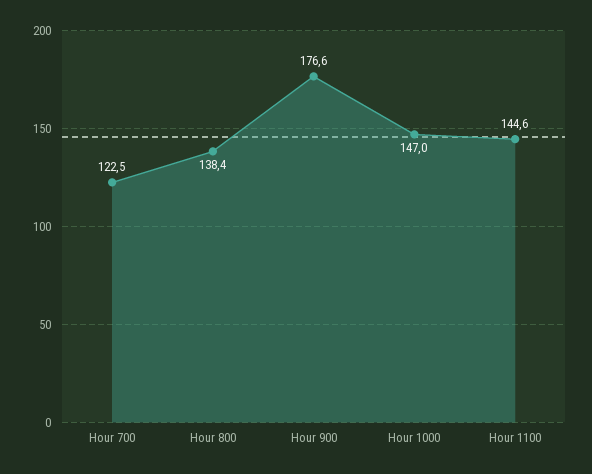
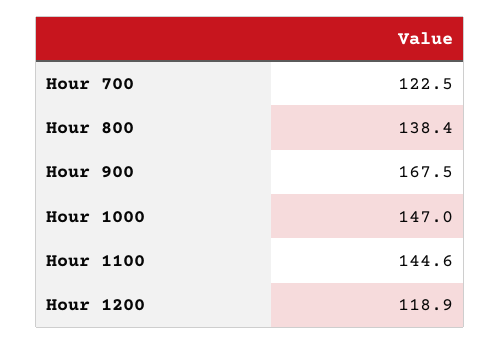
  {
    "Hour 700": 122.5,
    "Hour 800": 138.4,
-   "Hour 900": 176.6,
+   "Hour 900": 167.5,
    "Hour 1000": 147,
-   "Hour 1100": 144.6
+   "Hour 1100": 144.6,
+   "Hour 1200": 118.9
  }

